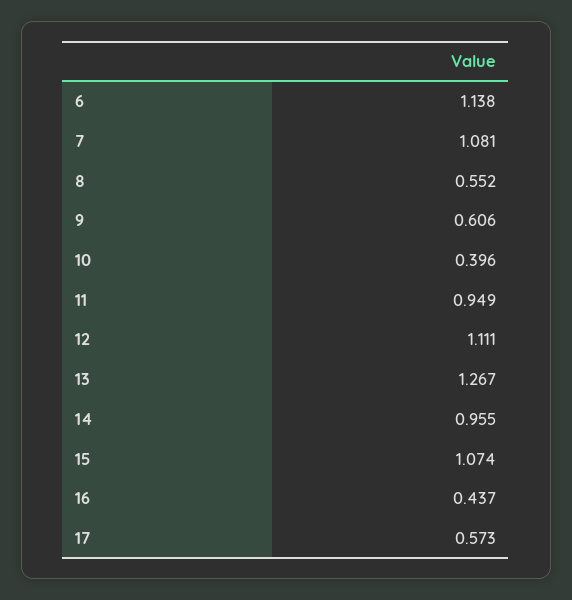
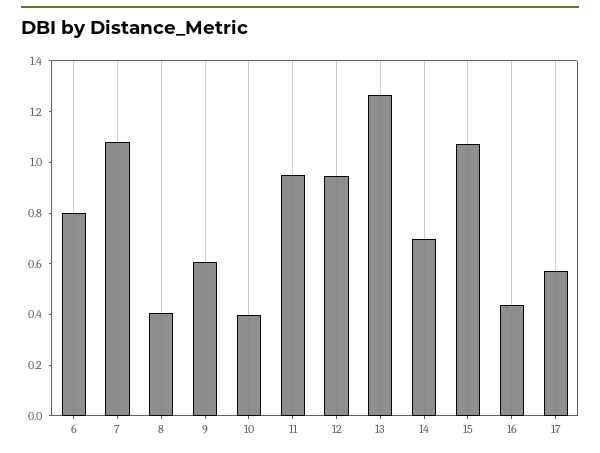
  {
-   "6": 1.138,
+   "6": 0.8,
    "7": 1.081,
-   "8": 0.552,
+   "8": 0.4,
    "9": 0.606,
    "10": 0.396,
    "11": 0.949,
-   "12": 1.111,
+   "12": 0.95,
    "13": 1.267,
-   "14": 0.955,
+   "14": 0.7,
    "15": 1.074,
    "16": 0.437,
    "17": 0.573
  }

